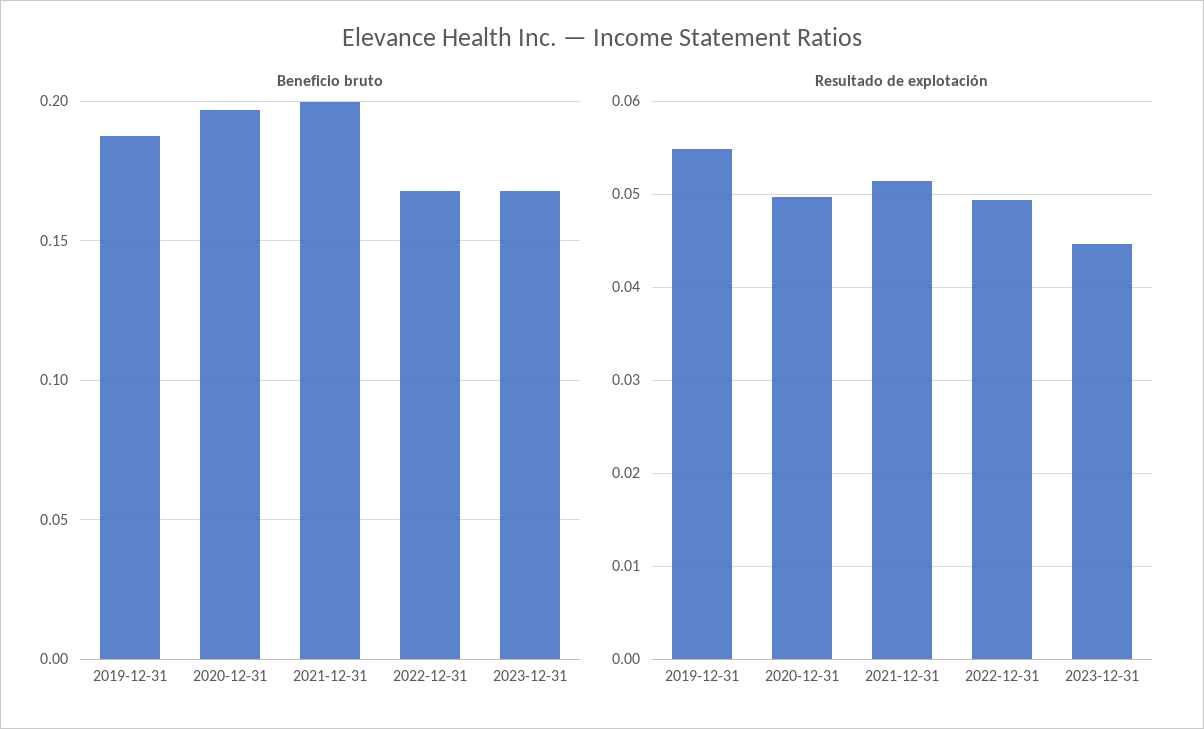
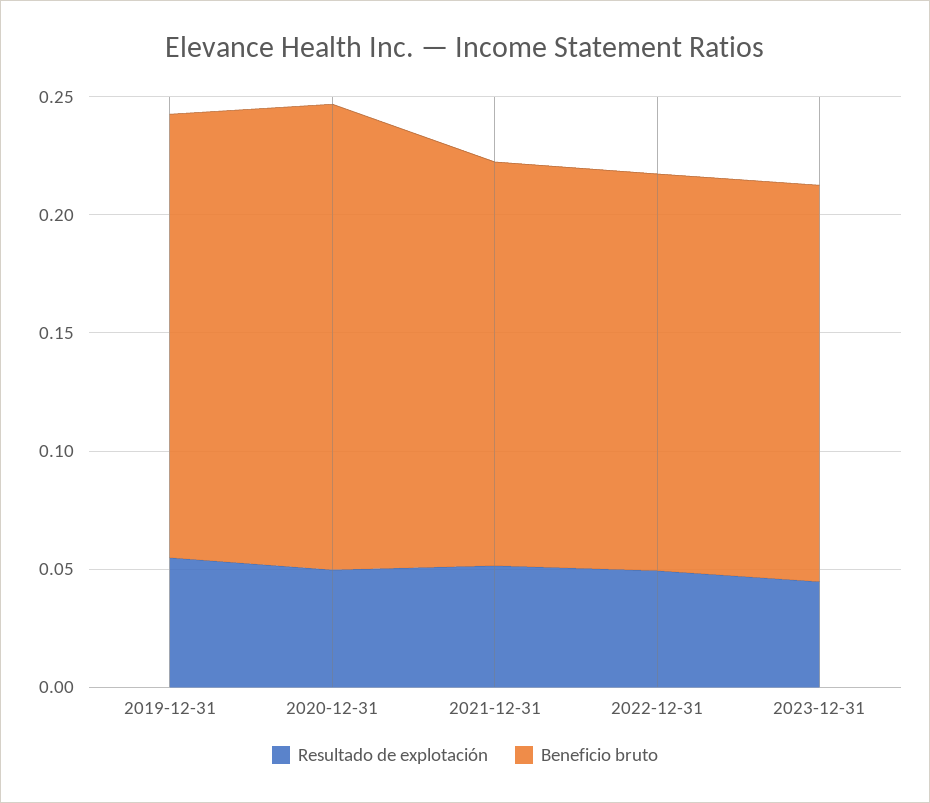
  {
    "Beneficio bruto": {
      "2019-12-31": 0.19,
      "2020-12-31": 0.195,
-     "2021-12-31": 0.2,
+     "2021-12-31": 0.17,
      "2022-12-31": 0.17,
      "2023-12-31": 0.17
    },
    "Resultado de explotación": {
      "2019-12-31": 0.055,
      "2020-12-31": 0.05,
      "2021-12-31": 0.052,
      "2022-12-31": 0.049,
      "2023-12-31": 0.045
    }
  }

